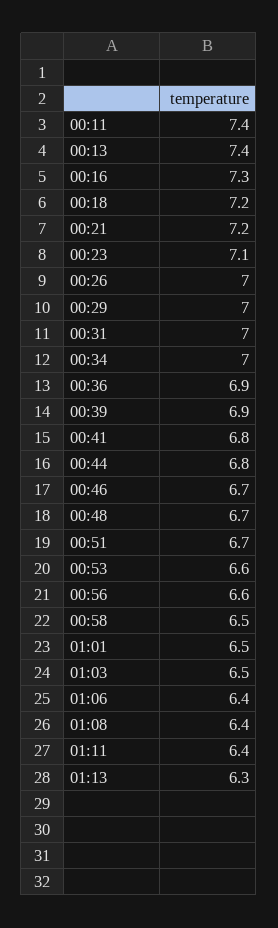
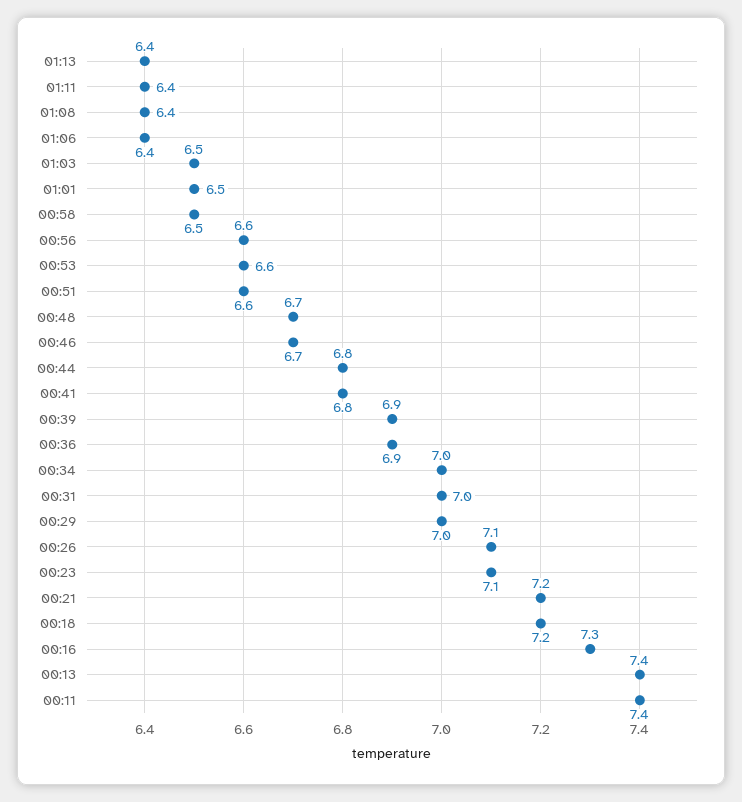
  {
    "00:11": 7.4,
    "00:13": 7.4,
    "00:16": 7.3,
    "00:18": 7.2,
    "00:21": 7.2,
    "00:23": 7.1,
-   "00:26": 7,
+   "00:26": 7.1,
    "00:29": 7,
    "00:31": 7,
    "00:34": 7,
    "00:36": 6.9,
    "00:39": 6.9,
    "00:41": 6.8,
    "00:44": 6.8,
    "00:46": 6.7,
    "00:48": 6.7,
-   "00:51": 6.7,
+   "00:51": 6.6,
    "00:53": 6.6,
    "00:56": 6.6,
    "00:58": 6.5,
    "01:01": 6.5,
    "01:03": 6.5,
    "01:06": 6.4,
    "01:08": 6.4,
    "01:11": 6.4,
-   "01:13": 6.3
+   "01:13": 6.4
  }

